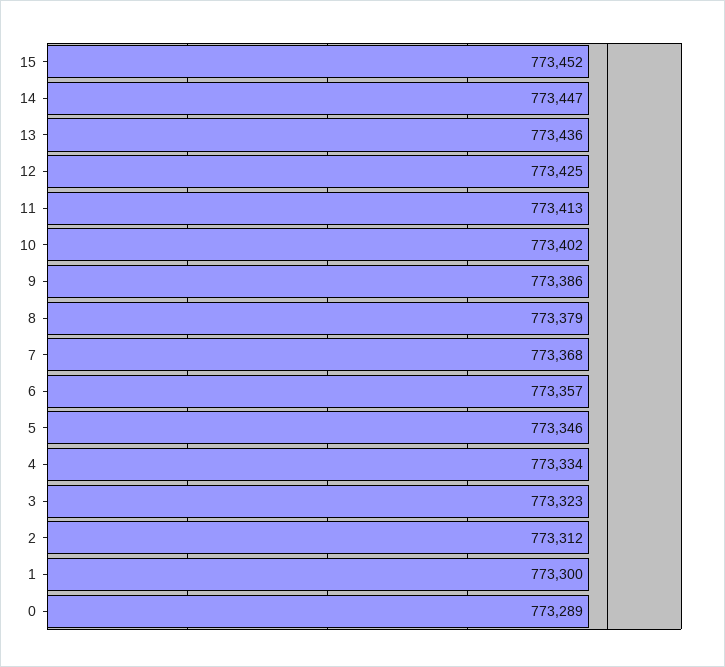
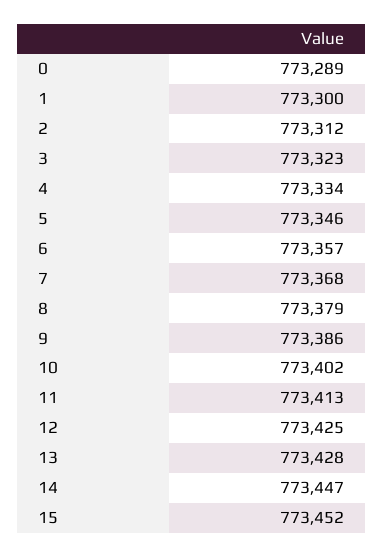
  {
    "15": 773452,
    "14": 773447,
-   "13": 773436,
+   "13": 773428,
    "12": 773425,
    "11": 773413,
    "10": 773402,
    "9": 773386,
    "8": 773379,
    "7": 773368,
    "6": 773357,
    "5": 773346,
    "4": 773334,
    "3": 773323,
    "2": 773312,
    "1": 773300,
    "0": 773289
  }

